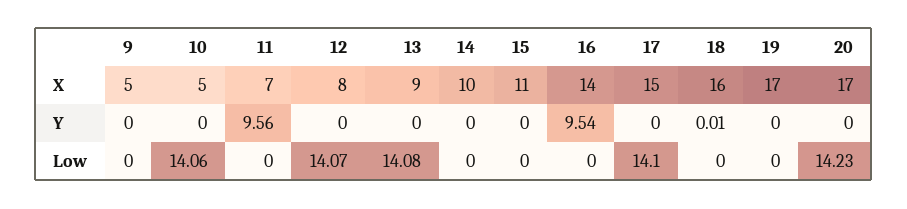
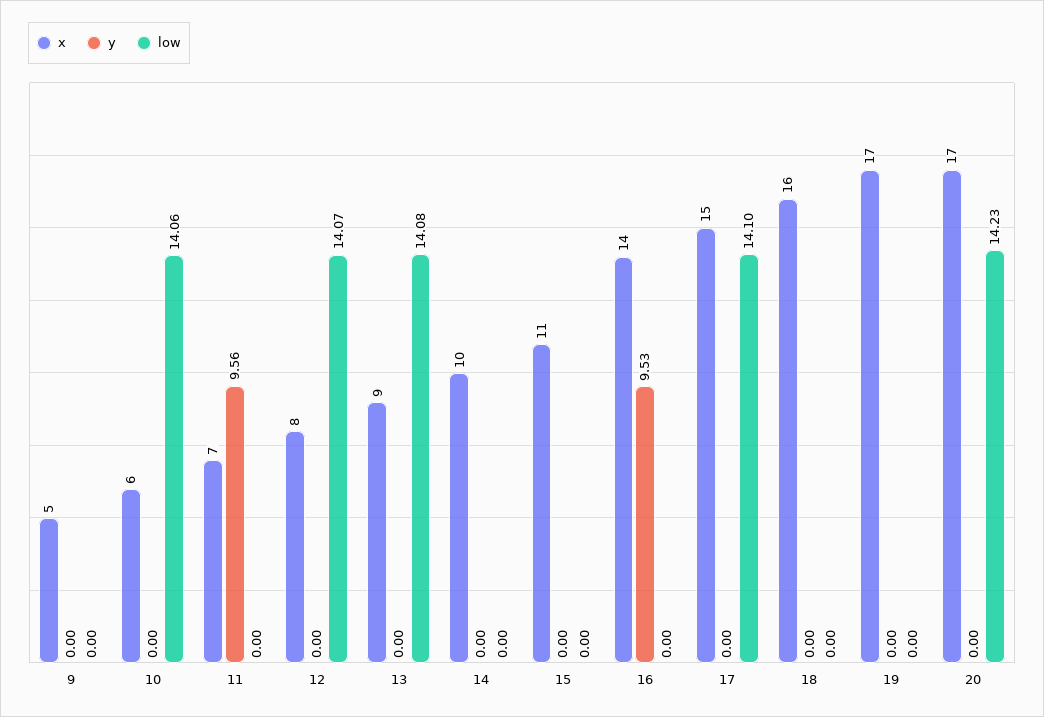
  {
    "X": {
      "9": 5,
-     "10": 5,
+     "10": 6,
      "11": 7,
      "12": 8,
      "13": 9,
      "14": 10,
      "15": 11,
      "16": 14,
      "17": 15,
      "18": 16,
      "19": 17,
      "20": 17
    },
    "Y": {
      "9": 0,
      "10": 0,
      "11": 9.56,
      "12": 0,
      "13": 0,
      "14": 0,
      "15": 0,
-     "16": 9.54,
+     "16": 9.53,
      "17": 0,
-     "18": 0.01,
+     "18": 0,
      "19": 0,
      "20": 0
    },
    "Low": {
      "9": 0,
      "10": 14.06,
      "11": 0,
      "12": 14.07,
      "13": 14.08,
      "14": 0,
      "15": 0,
      "16": 0,
      "17": 14.1,
      "18": 0,
      "19": 0,
      "20": 14.23
    }
  }

